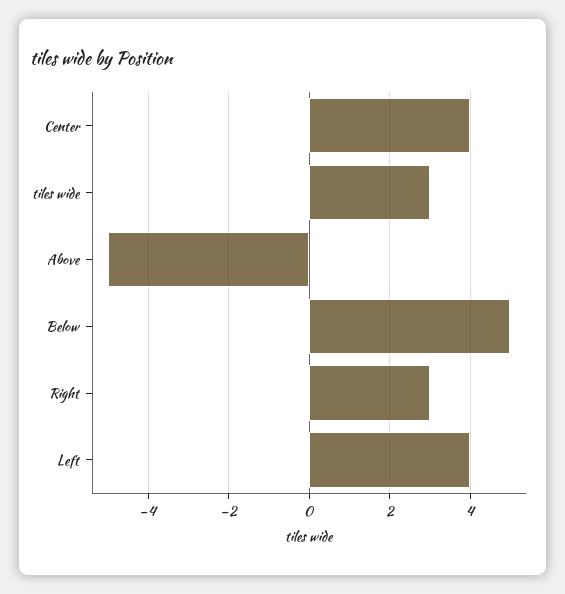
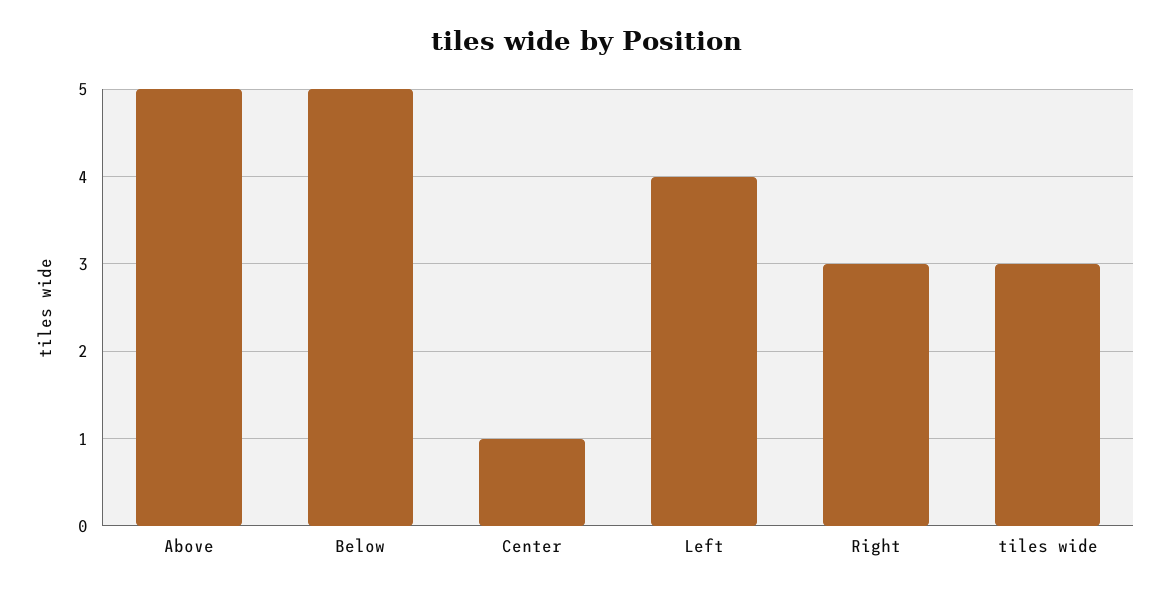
  {
-   "Center": 4,
+   "Center": 1,
    "tiles wide": 3,
-   "Above": -5,
+   "Above": 5,
    "Below": 5,
    "Right": 3,
    "Left": 4
  }

